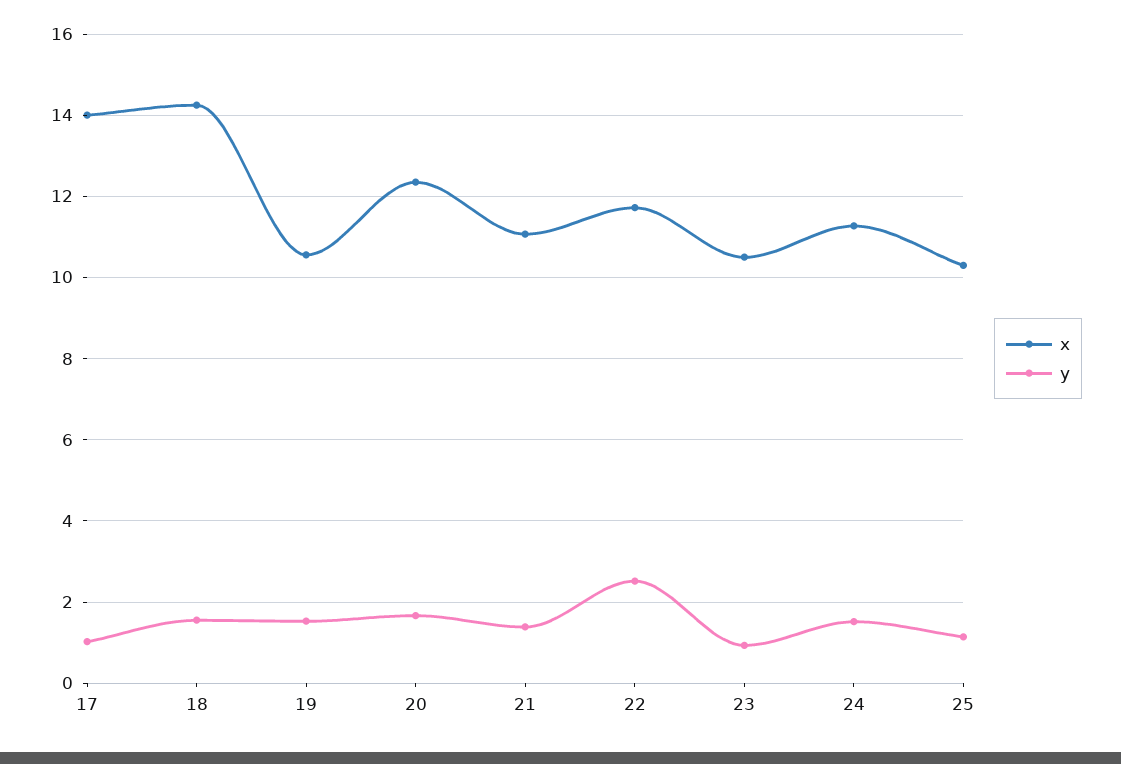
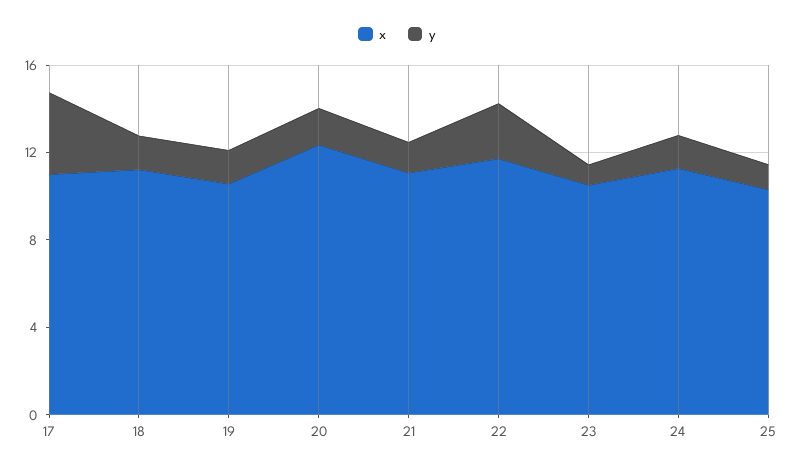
  {
    "x": {
-     "17": 14,
+     "17": 11,
-     "18": 14.2,
+     "18": 11,
      "19": 10.6,
      "20": 12.4,
      "21": 11,
      "22": 11.8,
      "23": 10.6,
      "24": 11.2,
      "25": 10.4
    },
    "y": {
-     "17": 1,
+     "17": 4,
      "18": 1.6,
      "19": 1.6,
      "20": 1.6,
      "21": 1.4,
      "22": 2.6,
      "23": 1,
      "24": 1.6,
      "25": 1.2
    }
  }

